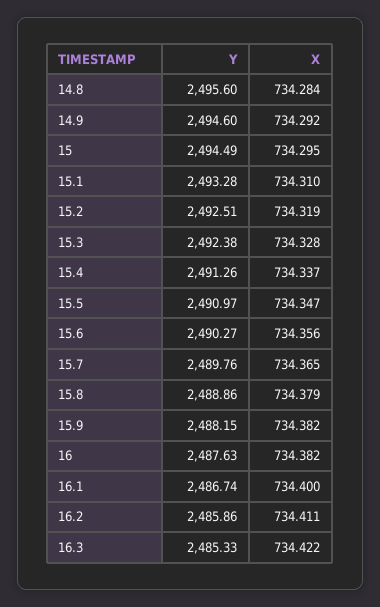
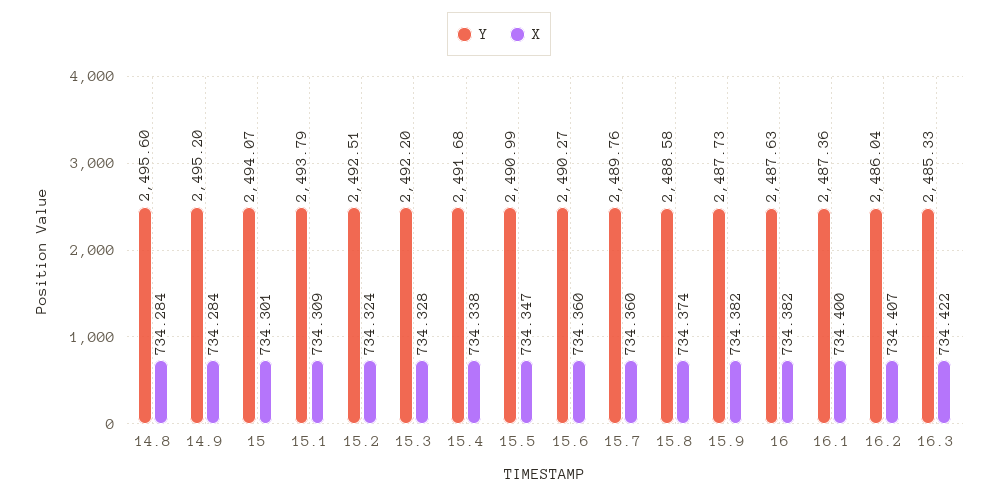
  {
    "Y": {
      "14.8": 2495.6,
-     "14.9": 2494.6,
+     "14.9": 2495.2,
-     "15": 2494.49,
+     "15": 2494.07,
-     "15.1": 2493.28,
+     "15.1": 2493.79,
      "15.2": 2492.51,
-     "15.3": 2492.38,
+     "15.3": 2492.2,
-     "15.4": 2491.26,
+     "15.4": 2491.68,
-     "15.5": 2490.97,
+     "15.5": 2490.99,
      "15.6": 2490.27,
      "15.7": 2489.76,
-     "15.8": 2488.86,
+     "15.8": 2488.58,
-     "15.9": 2488.15,
+     "15.9": 2487.73,
      "16": 2487.63,
-     "16.1": 2486.74,
+     "16.1": 2487.36,
-     "16.2": 2485.86,
+     "16.2": 2486.04,
      "16.3": 2485.33
    },
    "X": {
      "14.8": 734.284,
-     "14.9": 734.292,
+     "14.9": 734.284,
-     "15": 734.295,
+     "15": 734.301,
-     "15.1": 734.31,
+     "15.1": 734.309,
-     "15.2": 734.319,
+     "15.2": 734.324,
      "15.3": 734.328,
-     "15.4": 734.337,
+     "15.4": 734.338,
      "15.5": 734.347,
-     "15.6": 734.356,
+     "15.6": 734.36,
-     "15.7": 734.365,
+     "15.7": 734.36,
-     "15.8": 734.379,
+     "15.8": 734.374,
      "15.9": 734.382,
      "16": 734.382,
      "16.1": 734.4,
-     "16.2": 734.411,
+     "16.2": 734.407,
      "16.3": 734.422
    }
  }

